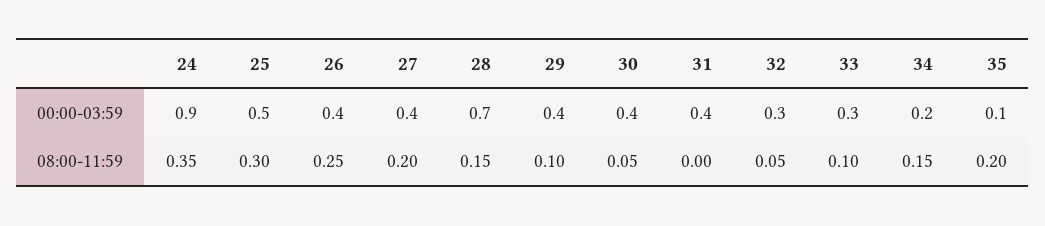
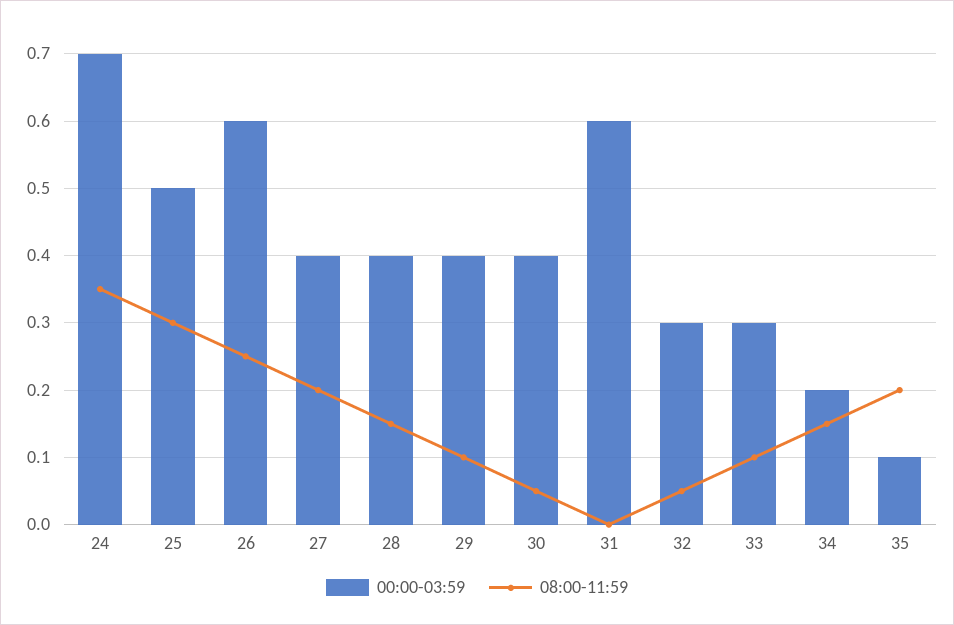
  {
    "00:00-03:59": {
-     "24": 0.9,
+     "24": 0.7,
      "25": 0.5,
-     "26": 0.4,
+     "26": 0.6,
      "27": 0.4,
-     "28": 0.7,
+     "28": 0.4,
      "29": 0.4,
      "30": 0.4,
-     "31": 0.4,
+     "31": 0.6,
      "32": 0.3,
      "33": 0.3,
      "34": 0.2,
      "35": 0.1
    },
    "08:00-11:59": {
      "24": 0.35,
      "25": 0.3,
      "26": 0.25,
      "27": 0.2,
      "28": 0.15,
      "29": 0.1,
      "30": 0.05,
      "31": 0,
      "32": 0.05,
      "33": 0.1,
      "34": 0.15,
      "35": 0.2
    }
  }

